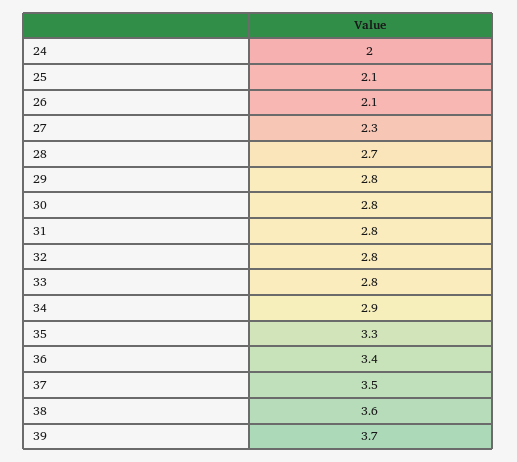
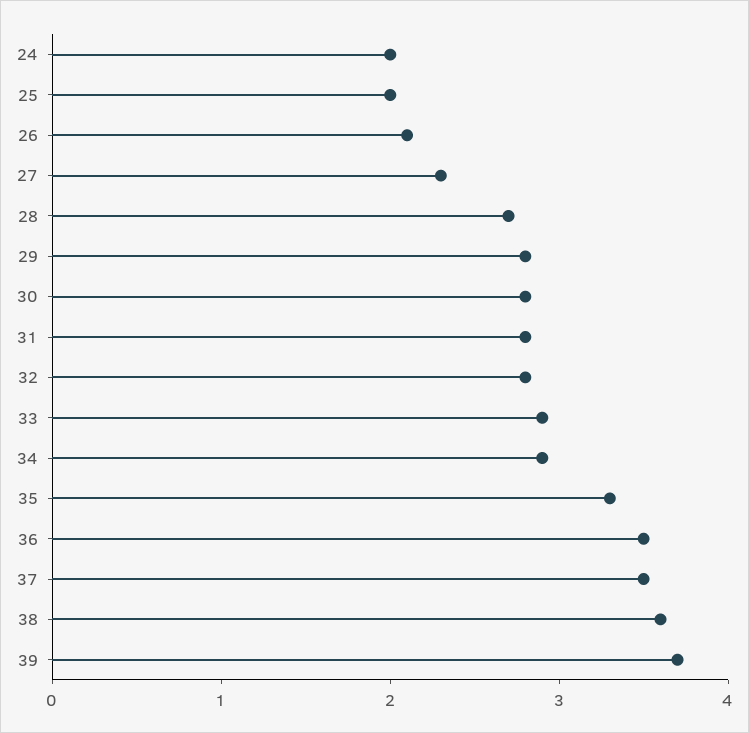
  {
    "24": 2,
-   "25": 2.1,
+   "25": 2,
    "26": 2.1,
    "27": 2.3,
    "28": 2.7,
    "29": 2.8,
    "30": 2.8,
    "31": 2.8,
    "32": 2.8,
-   "33": 2.8,
+   "33": 2.9,
    "34": 2.9,
    "35": 3.3,
-   "36": 3.4,
+   "36": 3.5,
    "37": 3.5,
    "38": 3.6,
    "39": 3.7
  }

